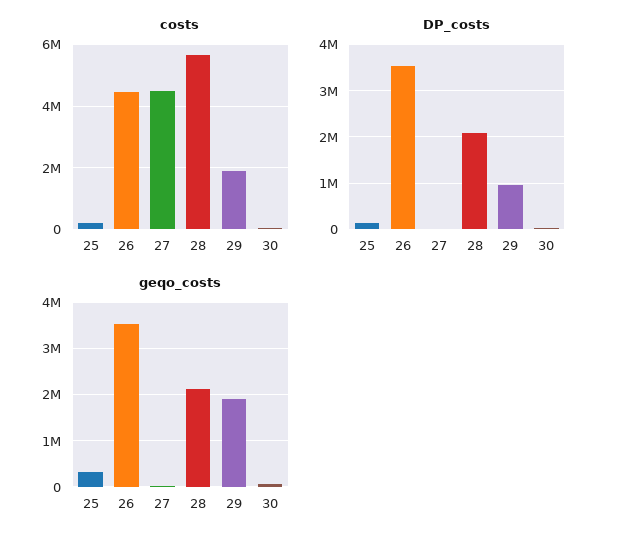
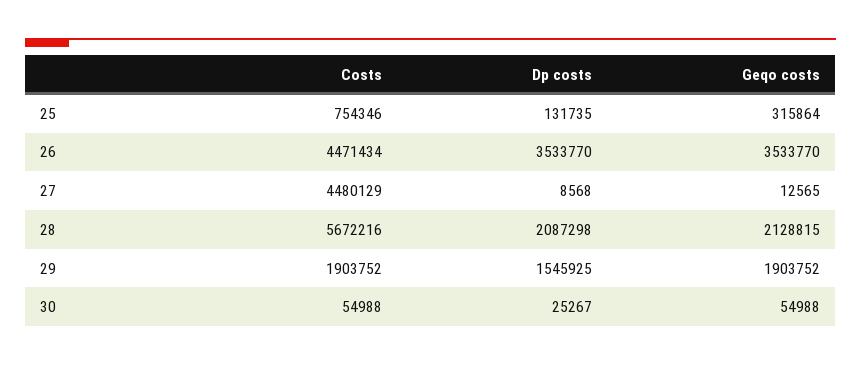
  {
    "costs": {
-     "25": 200000,
+     "25": 754346,
      "26": 4471434,
      "27": 4480129,
      "28": 5672216,
      "29": 1903752,
      "30": 54988
    },
    "DP_costs": {
      "25": 131735,
      "26": 3533770,
      "27": 8568,
      "28": 2087298,
-     "29": 1000000,
+     "29": 1545925,
      "30": 25267
    },
    "geqo_costs": {
      "25": 315864,
      "26": 3533770,
      "27": 12565,
      "28": 2128815,
      "29": 1903752,
      "30": 54988
    }
  }

